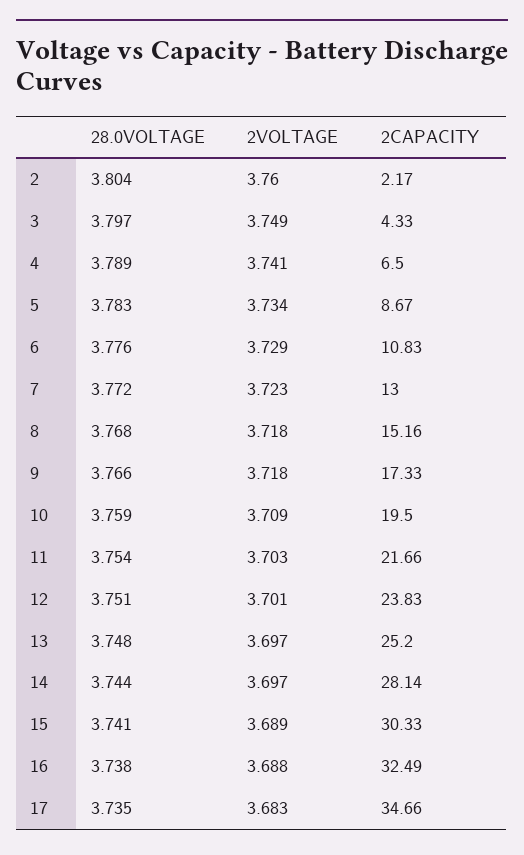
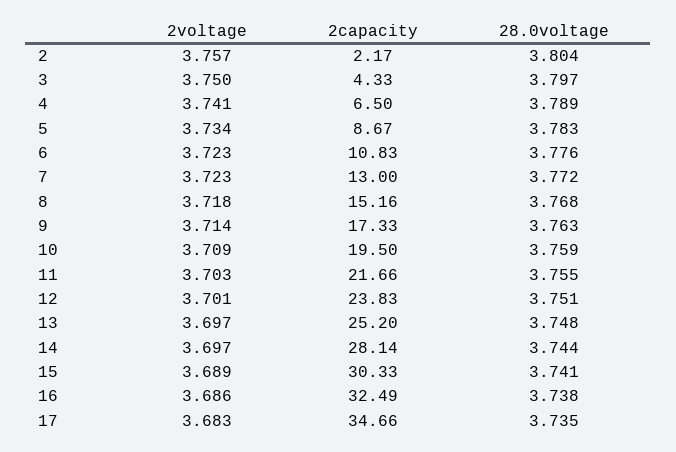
  {
    "28.0VOLTAGE": {
      "2": 3.804,
      "3": 3.797,
      "4": 3.789,
      "5": 3.783,
      "6": 3.776,
      "7": 3.772,
      "8": 3.768,
-     "9": 3.766,
+     "9": 3.763,
      "10": 3.759,
-     "11": 3.754,
+     "11": 3.755,
      "12": 3.751,
      "13": 3.748,
      "14": 3.744,
      "15": 3.741,
      "16": 3.738,
      "17": 3.735
    },
    "2VOLTAGE": {
-     "2": 3.76,
+     "2": 3.757,
-     "3": 3.749,
+     "3": 3.75,
      "4": 3.741,
      "5": 3.734,
-     "6": 3.729,
+     "6": 3.723,
      "7": 3.723,
      "8": 3.718,
-     "9": 3.718,
+     "9": 3.714,
      "10": 3.709,
      "11": 3.703,
      "12": 3.701,
      "13": 3.697,
      "14": 3.697,
      "15": 3.689,
-     "16": 3.688,
+     "16": 3.686,
      "17": 3.683
    },
    "2CAPACITY": {
      "2": 2.17,
      "3": 4.33,
      "4": 6.5,
      "5": 8.67,
      "6": 10.83,
      "7": 13,
      "8": 15.16,
      "9": 17.33,
      "10": 19.5,
      "11": 21.66,
      "12": 23.83,
      "13": 25.2,
      "14": 28.14,
      "15": 30.33,
      "16": 32.49,
      "17": 34.66
    }
  }

